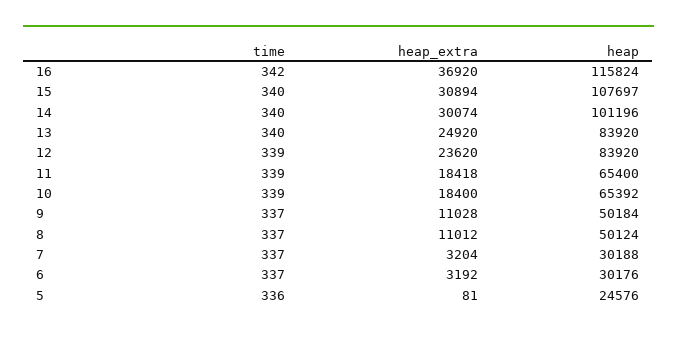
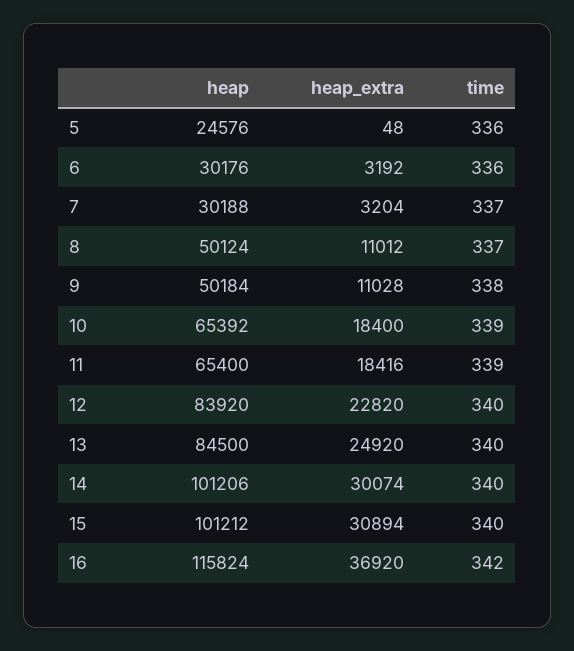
  {
    "time": {
      "16": 342,
      "15": 340,
      "14": 340,
      "13": 340,
-     "12": 339,
+     "12": 340,
      "11": 339,
      "10": 339,
-     "9": 337,
+     "9": 338,
      "8": 337,
      "7": 337,
-     "6": 337,
+     "6": 336,
      "5": 336
    },
    "heap_extra": {
      "16": 36920,
      "15": 30894,
      "14": 30074,
      "13": 24920,
-     "12": 23620,
+     "12": 22820,
-     "11": 18418,
+     "11": 18416,
      "10": 18400,
      "9": 11028,
      "8": 11012,
      "7": 3204,
      "6": 3192,
-     "5": 81
+     "5": 48
    },
    "heap": {
      "16": 115824,
-     "15": 107697,
+     "15": 101212,
-     "14": 101196,
+     "14": 101206,
-     "13": 83920,
+     "13": 84500,
      "12": 83920,
      "11": 65400,
      "10": 65392,
      "9": 50184,
      "8": 50124,
      "7": 30188,
      "6": 30176,
      "5": 24576
    }
  }

